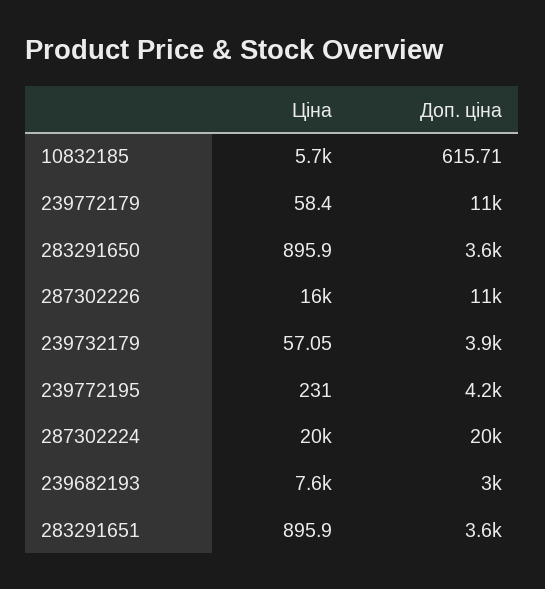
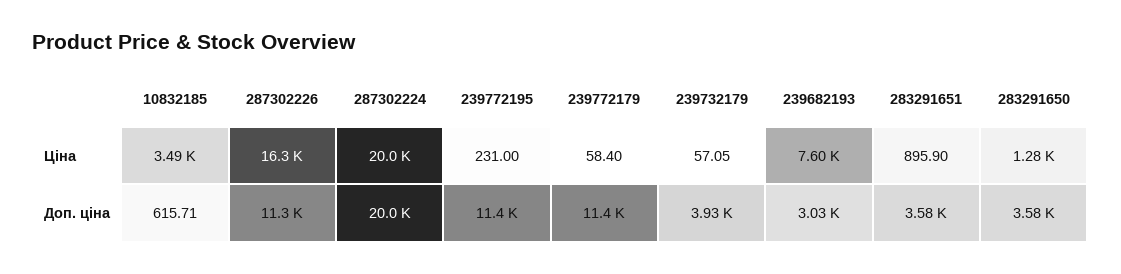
  {
    "Ціна": {
-     "10832185": 5700,
+     "10832185": 3490,
      "239772179": 58.4,
-     "283291650": 895.9,
+     "283291650": 1280,
      "287302226": 16300,
      "239732179": 57.05,
      "239772195": 231,
      "287302224": 20000,
      "239682193": 7600,
      "283291651": 895.9
    },
    "Доп. ціна": {
      "10832185": 615.71,
      "239772179": 11400,
      "283291650": 3580,
      "287302226": 11300,
      "239732179": 3930,
-     "239772195": 4200,
+     "239772195": 11400,
      "287302224": 20000,
      "239682193": 3030,
      "283291651": 3580
    }
  }

